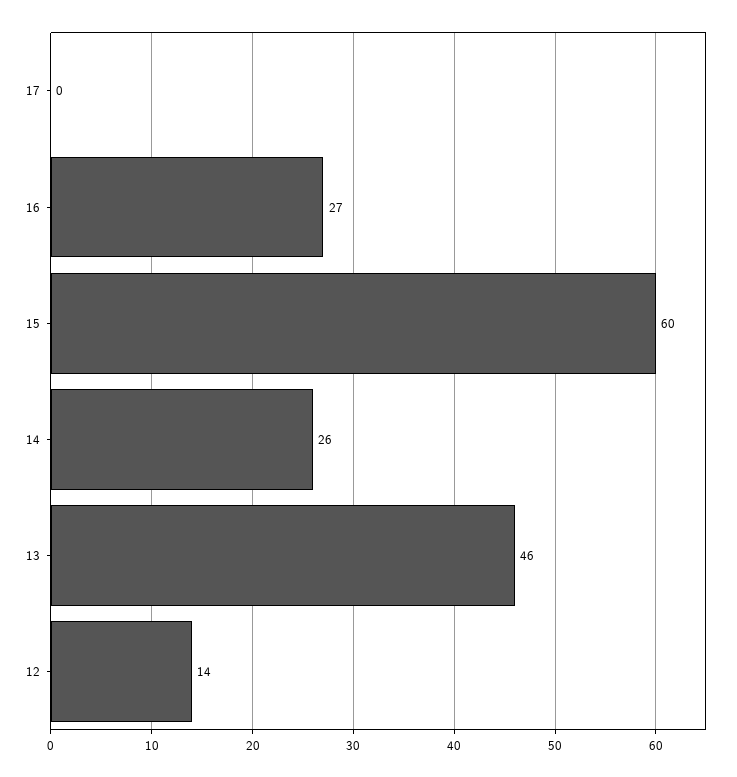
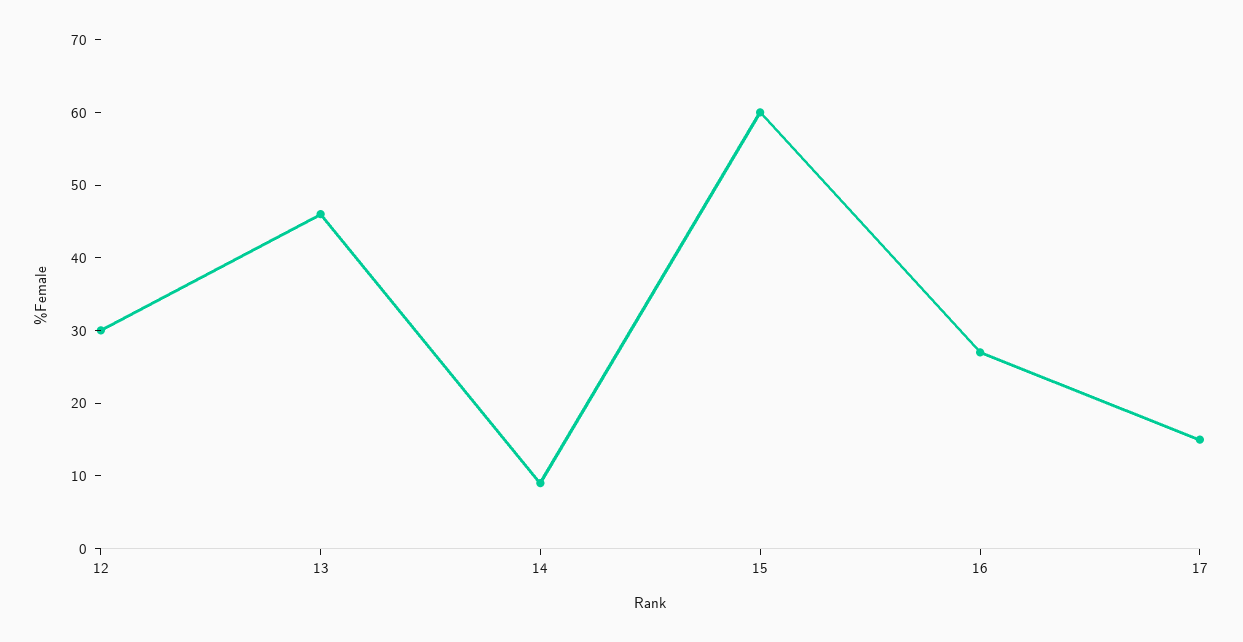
  {
-   "17": 0,
+   "17": 15,
    "16": 27,
    "15": 60,
-   "14": 26,
+   "14": 10,
    "13": 46,
-   "12": 14
+   "12": 30
  }

